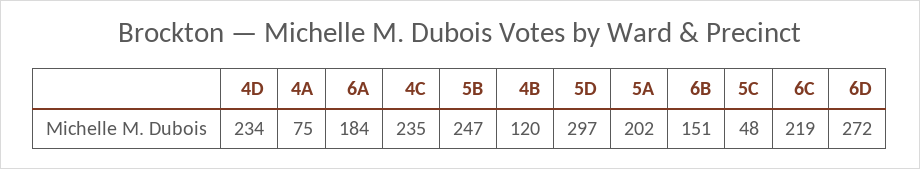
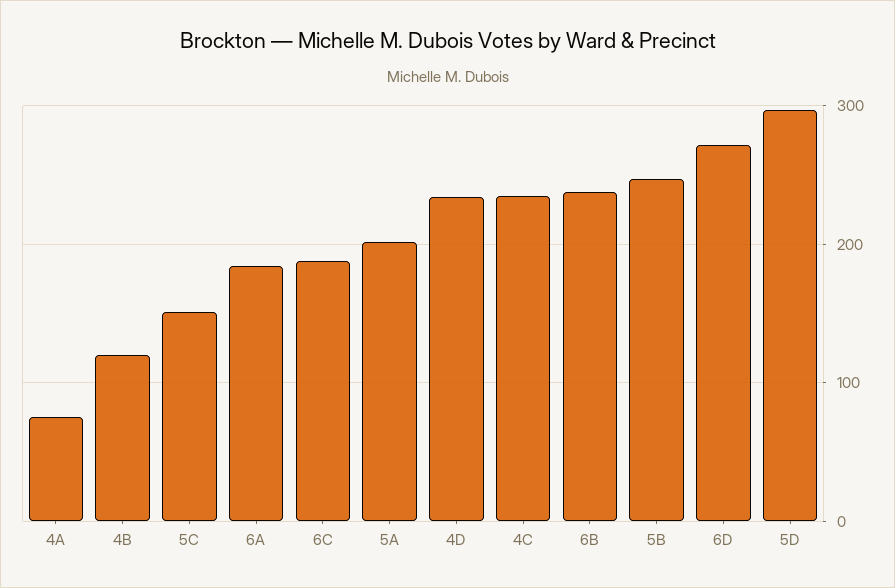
  {
    "4D": 234,
    "4A": 75,
    "6A": 184,
    "4C": 235,
    "5B": 247,
    "4B": 120,
    "5D": 297,
    "5A": 202,
-   "6B": 151,
+   "6B": 240,
-   "5C": 48,
+   "5C": 150,
-   "6C": 219,
+   "6C": 190,
    "6D": 272
  }

